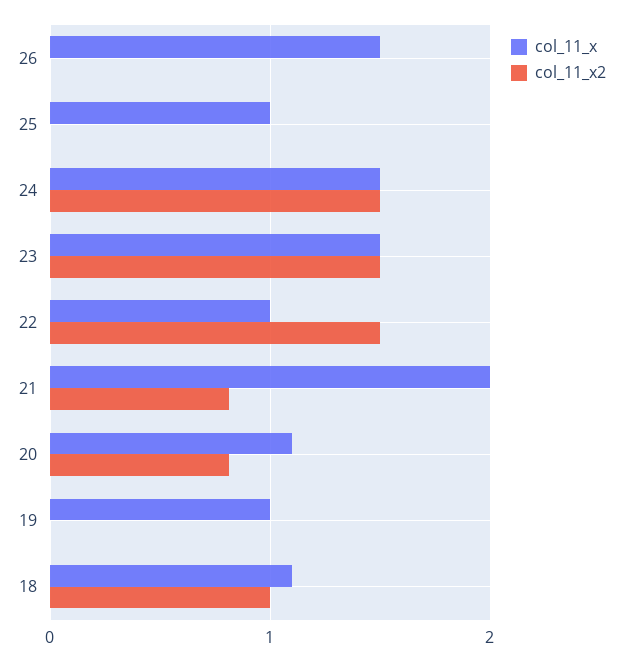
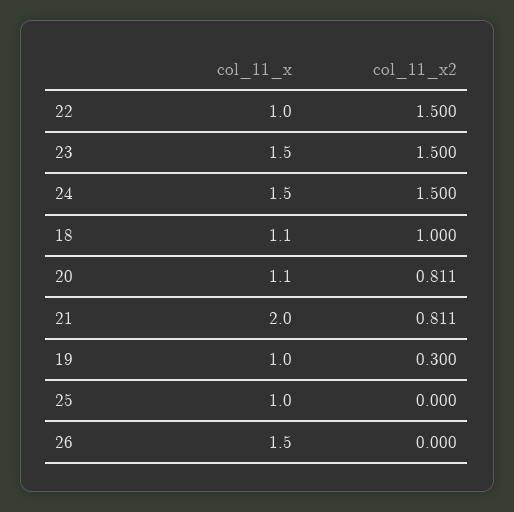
  {
    "col_11_x": {
      "26": 1.5,
      "25": 1,
      "24": 1.5,
      "23": 1.5,
      "22": 1,
      "21": 2,
      "20": 1.1,
      "19": 1,
      "18": 1.1
    },
    "col_11_x2": {
      "26": 0,
      "25": 0,
      "24": 1.5,
      "23": 1.5,
      "22": 1.5,
      "21": 0.811,
      "20": 0.811,
-     "19": 0,
+     "19": 0.3,
      "18": 1
    }
  }

